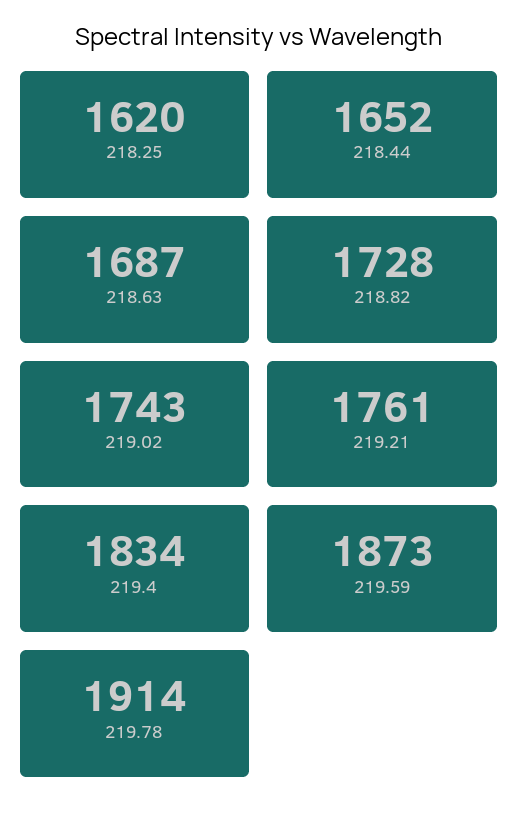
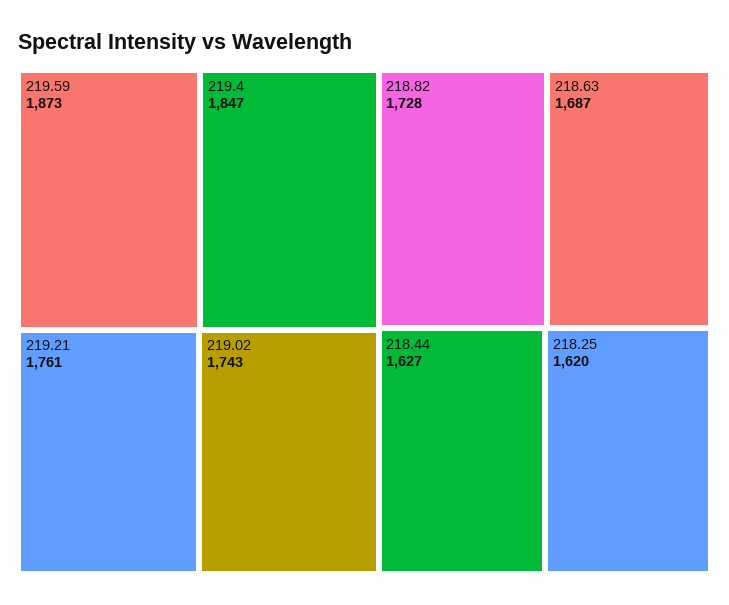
  {
    "218.25": 1620,
-   "218.44": 1652,
+   "218.44": 1627,
    "218.63": 1687,
    "218.82": 1728,
    "219.02": 1743,
    "219.21": 1761,
-   "219.4": 1834,
+   "219.4": 1847,
-   "219.59": 1873,
+   "219.59": 1873
-   "219.78": 1914
  }

